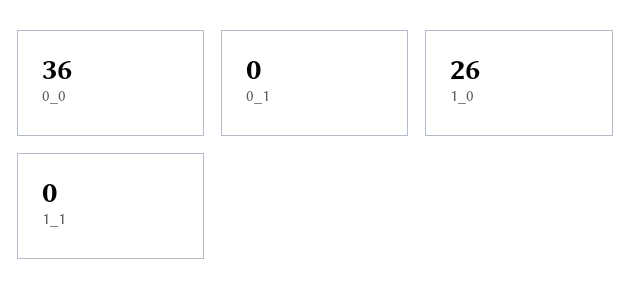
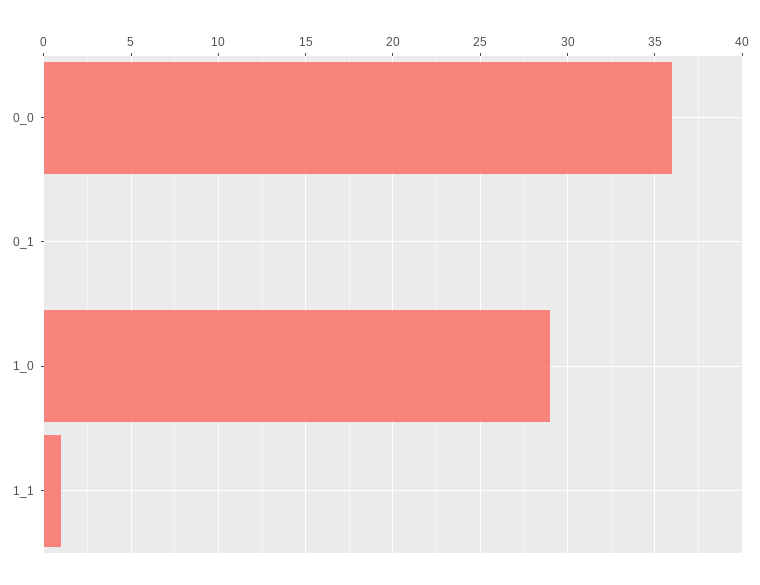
  {
    "0_0": 36,
    "0_1": 0,
-   "1_0": 26,
+   "1_0": 29,
-   "1_1": 0
+   "1_1": 1
  }

